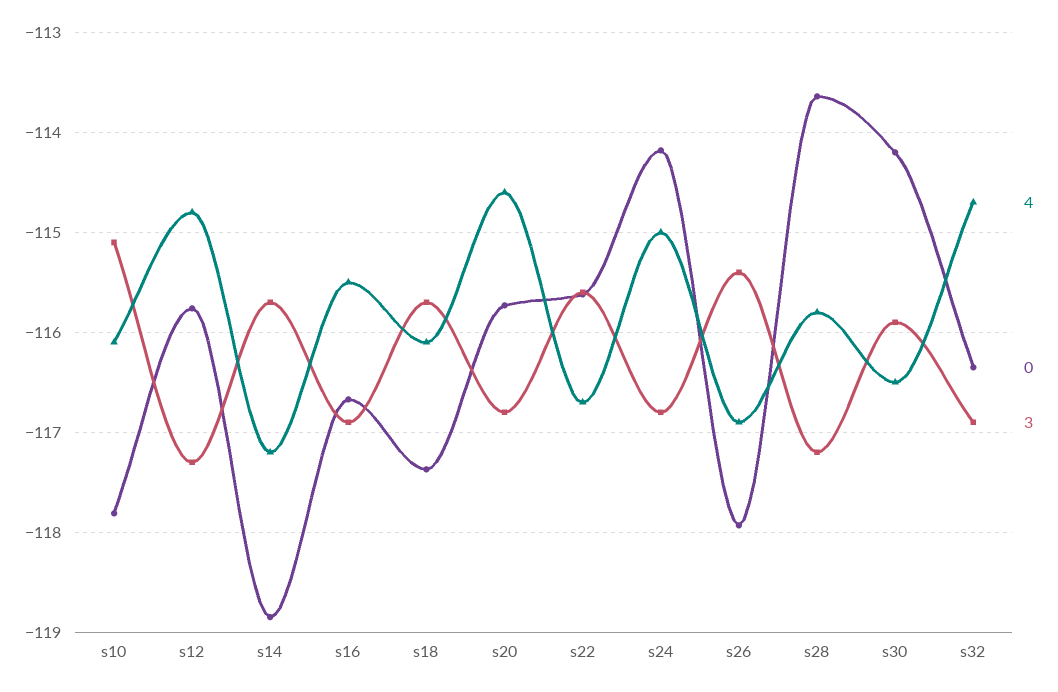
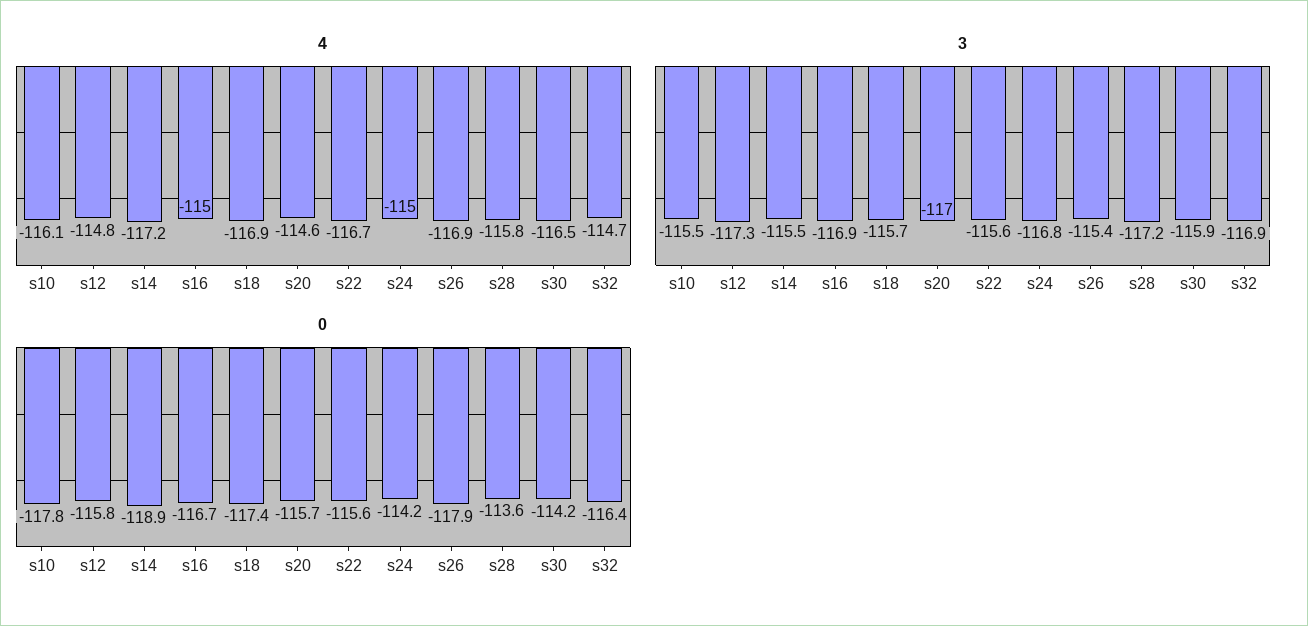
  {
    "4": {
      "s10": -116.1,
      "s12": -114.8,
      "s14": -117.2,
-     "s16": -115.5,
+     "s16": -115,
-     "s18": -116.1,
+     "s18": -116.9,
      "s20": -114.6,
      "s22": -116.7,
      "s24": -115,
      "s26": -116.9,
      "s28": -115.8,
      "s30": -116.5,
      "s32": -114.7
    },
    "0": {
      "s10": -117.8,
      "s12": -115.8,
      "s14": -118.9,
      "s16": -116.7,
      "s18": -117.4,
      "s20": -115.7,
      "s22": -115.6,
      "s24": -114.2,
      "s26": -117.9,
      "s28": -113.6,
      "s30": -114.2,
      "s32": -116.4
    },
    "3": {
-     "s10": -115.1,
+     "s10": -115.5,
      "s12": -117.3,
-     "s14": -115.7,
+     "s14": -115.5,
      "s16": -116.9,
      "s18": -115.7,
-     "s20": -116.8,
+     "s20": -117,
      "s22": -115.6,
      "s24": -116.8,
      "s26": -115.4,
      "s28": -117.2,
      "s30": -115.9,
      "s32": -116.9
    }
  }

